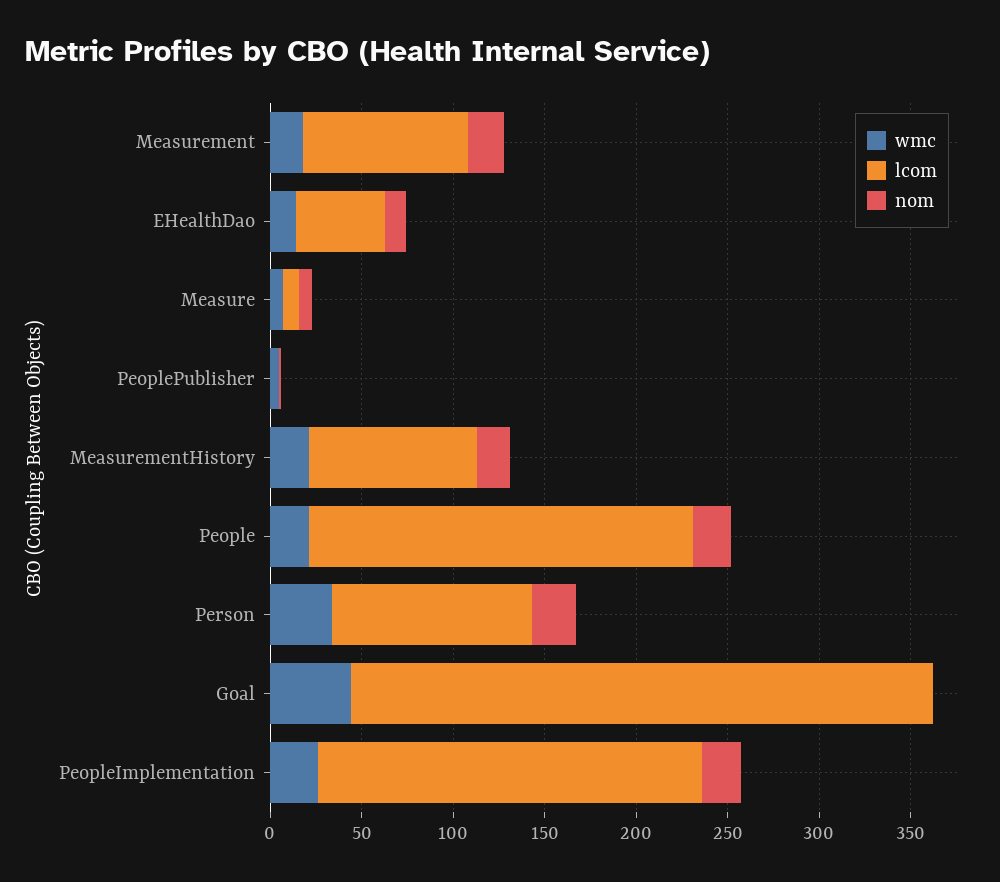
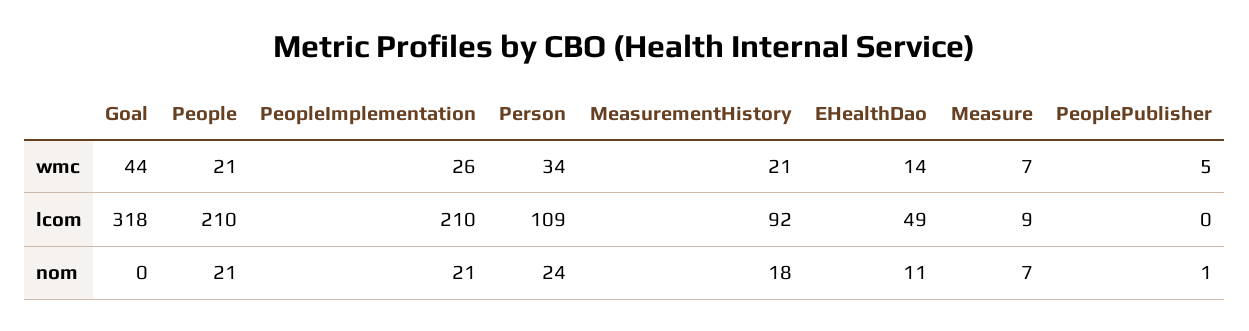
  {
    "wmc": {
-     "Measurement": 20,
      "EHealthDao": 14,
      "Measure": 7,
      "PeoplePublisher": 5,
      "MeasurementHistory": 21,
      "People": 21,
      "Person": 34,
      "Goal": 44,
      "PeopleImplementation": 26
    },
    "lcom": {
-     "Measurement": 90,
      "EHealthDao": 49,
      "Measure": 9,
      "PeoplePublisher": 0,
      "MeasurementHistory": 92,
      "People": 210,
      "Person": 109,
      "Goal": 318,
      "PeopleImplementation": 210
    },
    "nom": {
-     "Measurement": 20,
      "EHealthDao": 11,
      "Measure": 7,
      "PeoplePublisher": 1,
      "MeasurementHistory": 18,
      "People": 21,
      "Person": 24,
      "Goal": 0,
      "PeopleImplementation": 21
    }
  }

